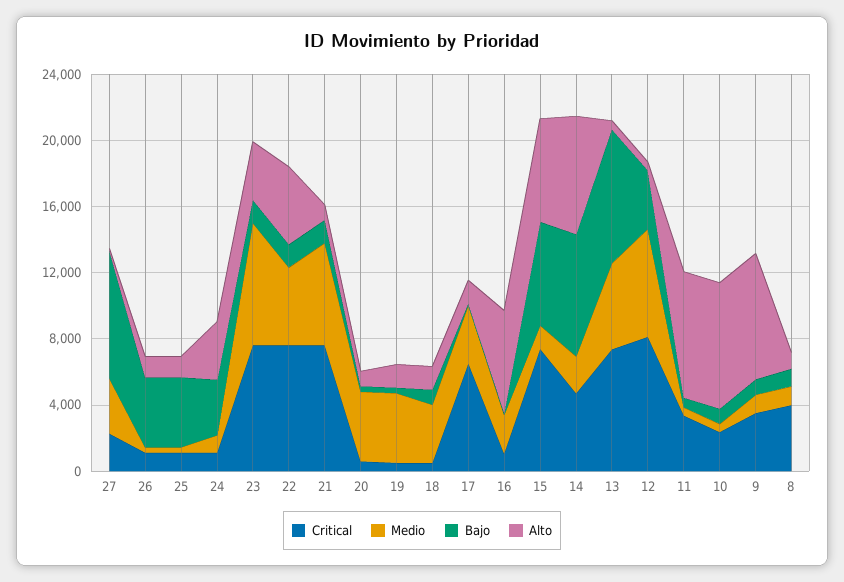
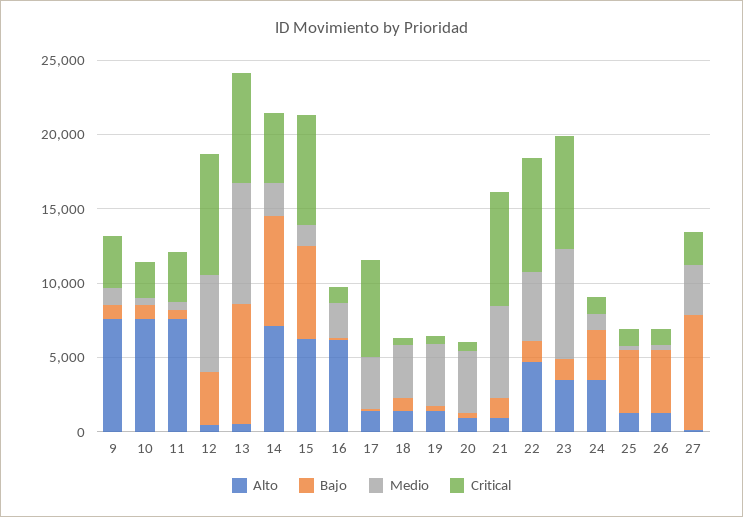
  {
    "Critical": {
      "27": 2000,
      "26": 1000,
      "25": 1000,
      "24": 1000,
      "23": 8000,
      "22": 8000,
      "21": 8000,
      "20": 1000,
      "19": 1000,
      "18": 1000,
      "17": 7000,
      "16": 1000,
      "15": 7000,
      "14": 5000,
      "13": 7000,
      "12": 8000,
      "11": 3000,
      "10": 2000,
-     "9": 4000,
+     "9": 4000
-     "8": 4000
    },
    "Medio": {
      "27": 3000,
      "26": 0,
      "25": 0,
      "24": 1000,
      "23": 7000,
      "22": 5000,
      "21": 6000,
      "20": 4000,
      "19": 4000,
      "18": 4000,
      "17": 4000,
      "16": 2000,
      "15": 1000,
      "14": 2000,
-     "13": 5000,
+     "13": 8000,
      "12": 7000,
      "11": 1000,
      "10": 1000,
-     "9": 1000,
+     "9": 1000
-     "8": 1000
    },
    "Bajo": {
      "27": 8000,
      "26": 4000,
      "25": 4000,
      "24": 3000,
      "23": 1000,
      "22": 1000,
      "21": 1000,
      "20": 0,
      "19": 0,
      "18": 1000,
      "17": 0,
      "16": 0,
      "15": 6000,
      "14": 7000,
      "13": 8000,
      "12": 4000,
      "11": 1000,
      "10": 1000,
-     "9": 1000,
+     "9": 1000
-     "8": 1000
    },
    "Alto": {
      "27": 0,
      "26": 1000,
      "25": 1000,
      "24": 4000,
      "23": 4000,
      "22": 5000,
      "21": 1000,
      "20": 1000,
      "19": 1000,
      "18": 1000,
      "17": 1000,
      "16": 6000,
      "15": 6000,
      "14": 7000,
      "13": 1000,
      "12": 1000,
      "11": 8000,
      "10": 8000,
-     "9": 8000,
+     "9": 8000
-     "8": 1000
    }
  }

